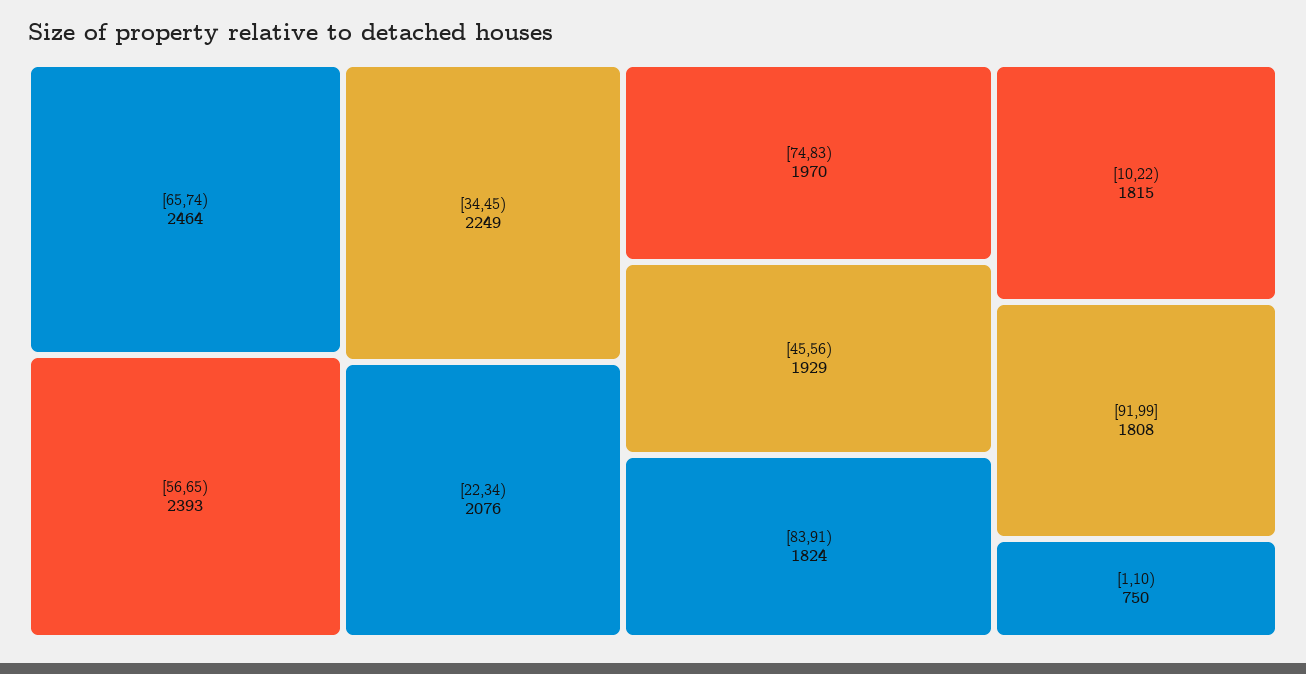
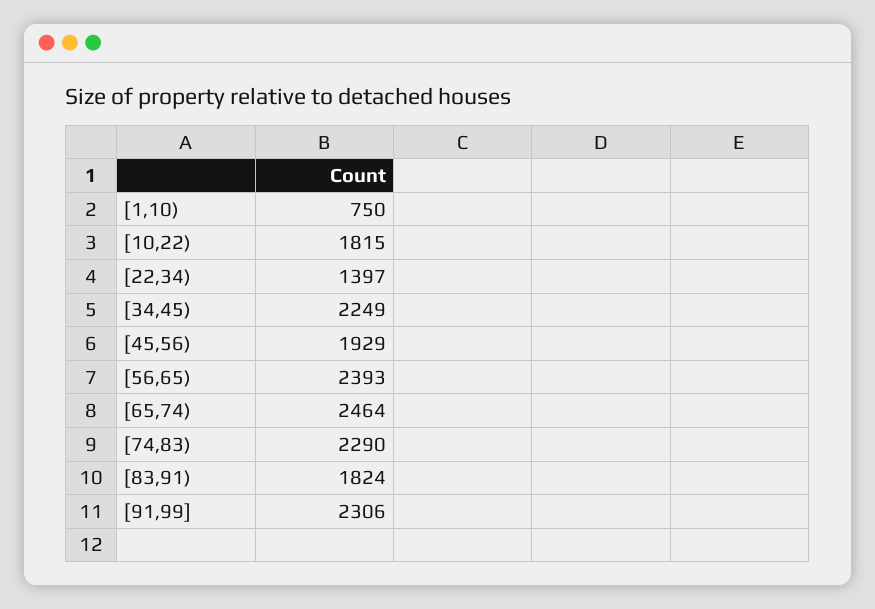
  {
    "[65,74)": 2464,
    "[56,65)": 2393,
    "[34,45)": 2249,
-   "[22,34)": 2076,
+   "[22,34)": 1397,
-   "[74,83)": 1970,
+   "[74,83)": 2290,
    "[45,56)": 1929,
    "[83,91)": 1824,
    "[10,22)": 1815,
-   "[91,99]": 1808,
+   "[91,99]": 2306,
    "[1,10)": 750
  }

